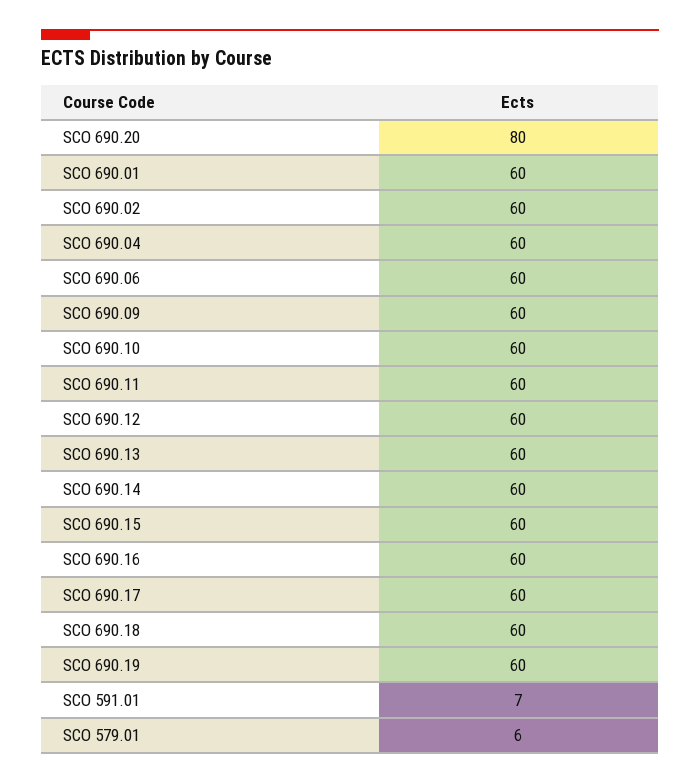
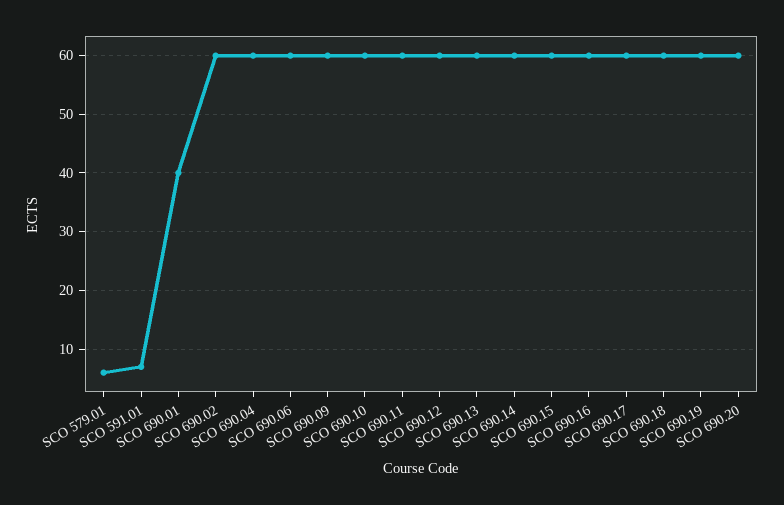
  {
-   "SCO 690.20": 80,
+   "SCO 690.20": 60,
-   "SCO 690.01": 60,
+   "SCO 690.01": 40,
    "SCO 690.02": 60,
    "SCO 690.04": 60,
    "SCO 690.06": 60,
    "SCO 690.09": 60,
    "SCO 690.10": 60,
    "SCO 690.11": 60,
    "SCO 690.12": 60,
    "SCO 690.13": 60,
    "SCO 690.14": 60,
    "SCO 690.15": 60,
    "SCO 690.16": 60,
    "SCO 690.17": 60,
    "SCO 690.18": 60,
    "SCO 690.19": 60,
    "SCO 591.01": 7,
    "SCO 579.01": 6
  }

